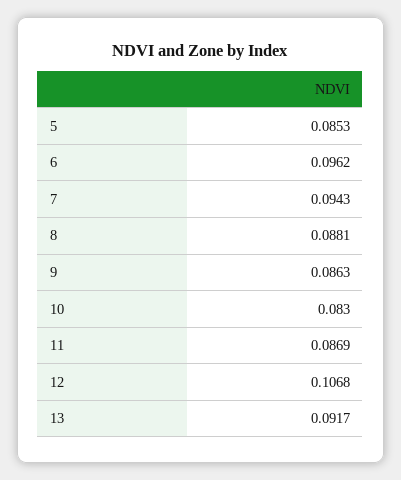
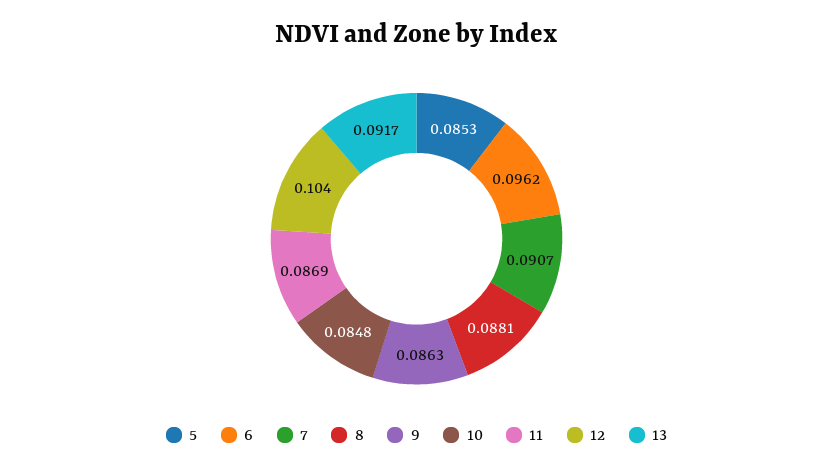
  {
    "5": 0.0853,
    "6": 0.0962,
-   "7": 0.0943,
+   "7": 0.0907,
    "8": 0.0881,
    "9": 0.0863,
-   "10": 0.083,
+   "10": 0.0848,
    "11": 0.0869,
-   "12": 0.1068,
+   "12": 0.104,
    "13": 0.0917
  }

